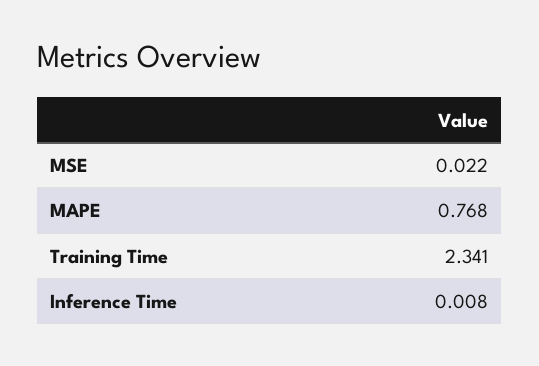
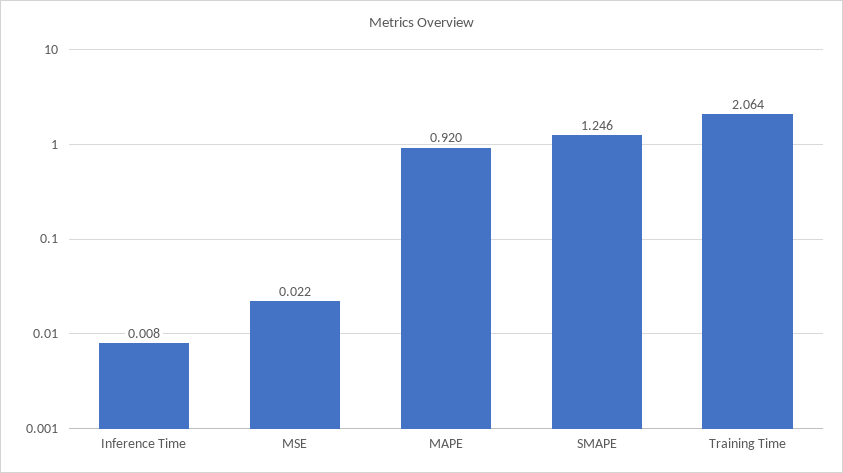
  {
    "MSE": 0.022,
-   "MAPE": 0.768,
+   "MAPE": 0.92,
-   "Training Time": 2.341,
+   "Training Time": 2.064,
-   "Inference Time": 0.008
+   "Inference Time": 0.008,
+   "SMAPE": 1.246
  }

